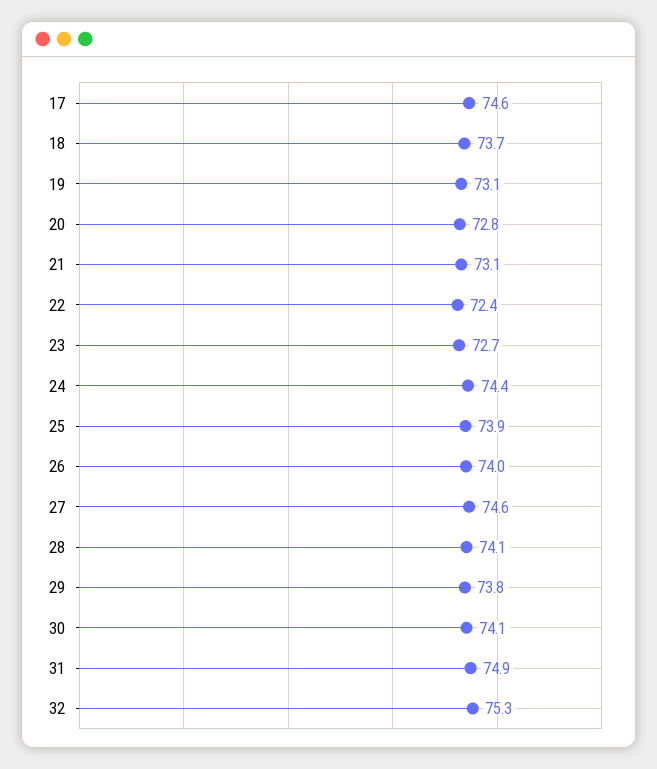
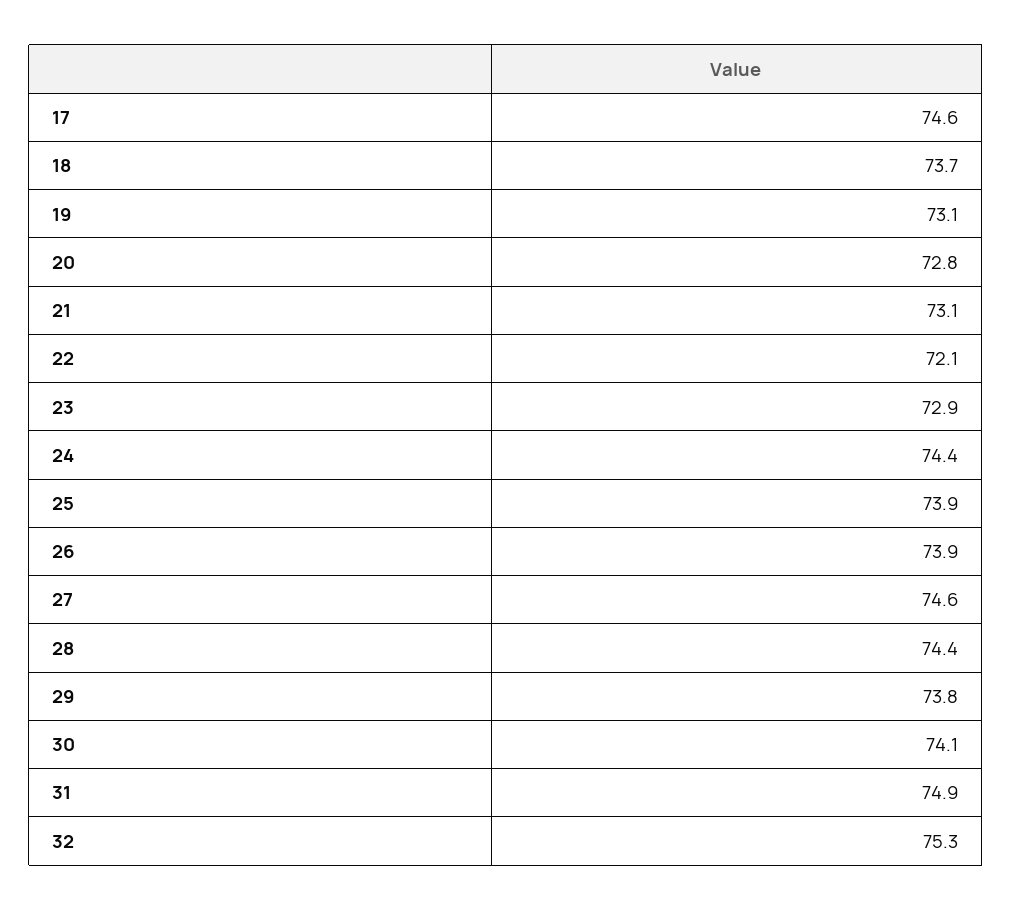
  {
    "17": 74.6,
    "18": 73.7,
    "19": 73.1,
    "20": 72.8,
    "21": 73.1,
-   "22": 72.4,
+   "22": 72.1,
-   "23": 72.7,
+   "23": 72.9,
    "24": 74.4,
    "25": 73.9,
-   "26": 74,
+   "26": 73.9,
    "27": 74.6,
-   "28": 74.1,
+   "28": 74.4,
    "29": 73.8,
    "30": 74.1,
    "31": 74.9,
    "32": 75.3
  }

